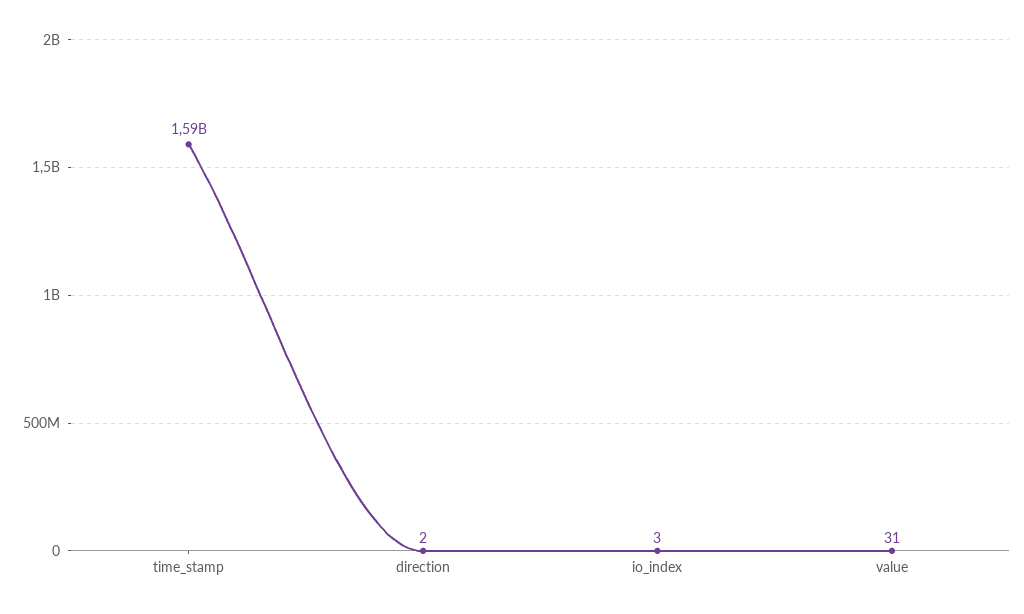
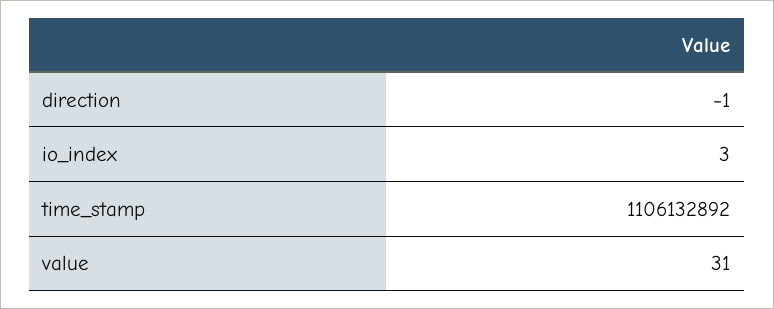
  {
-   "time_stamp": 1590000000,
+   "time_stamp": 1106132892,
-   "direction": 2,
+   "direction": -1,
    "io_index": 3,
    "value": 31
  }

